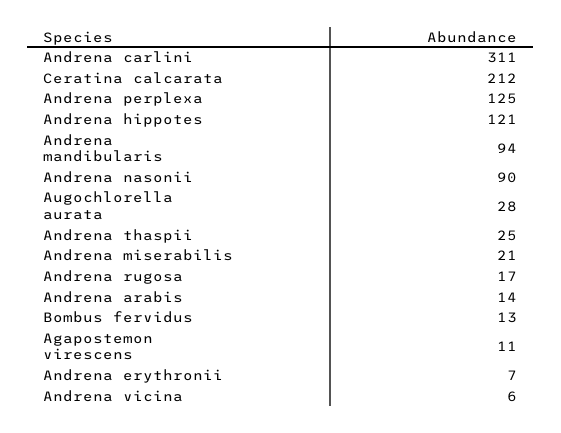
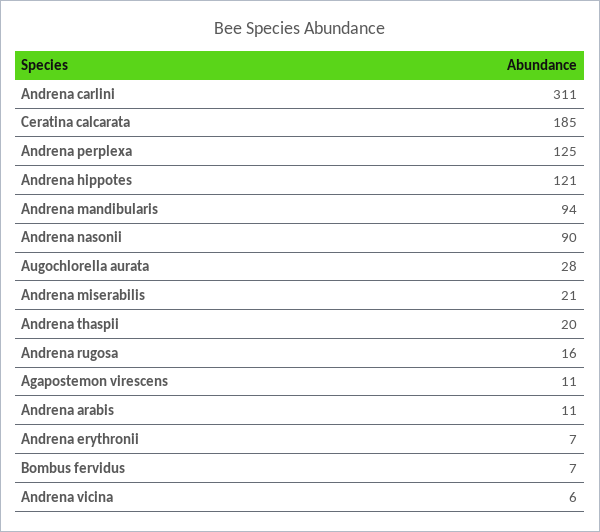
  {
    "Andrena carlini": 311,
-   "Ceratina calcarata": 212,
+   "Ceratina calcarata": 185,
    "Andrena perplexa": 125,
    "Andrena hippotes": 121,
    "Andrena mandibularis": 94,
    "Andrena nasonii": 90,
    "Augochlorella aurata": 28,
-   "Andrena thaspii": 25,
+   "Andrena thaspii": 20,
    "Andrena miserabilis": 21,
-   "Andrena rugosa": 17,
+   "Andrena rugosa": 16,
-   "Andrena arabis": 14,
+   "Andrena arabis": 11,
-   "Bombus fervidus": 13,
+   "Bombus fervidus": 7,
    "Agapostemon virescens": 11,
    "Andrena erythronii": 7,
    "Andrena vicina": 6
  }

